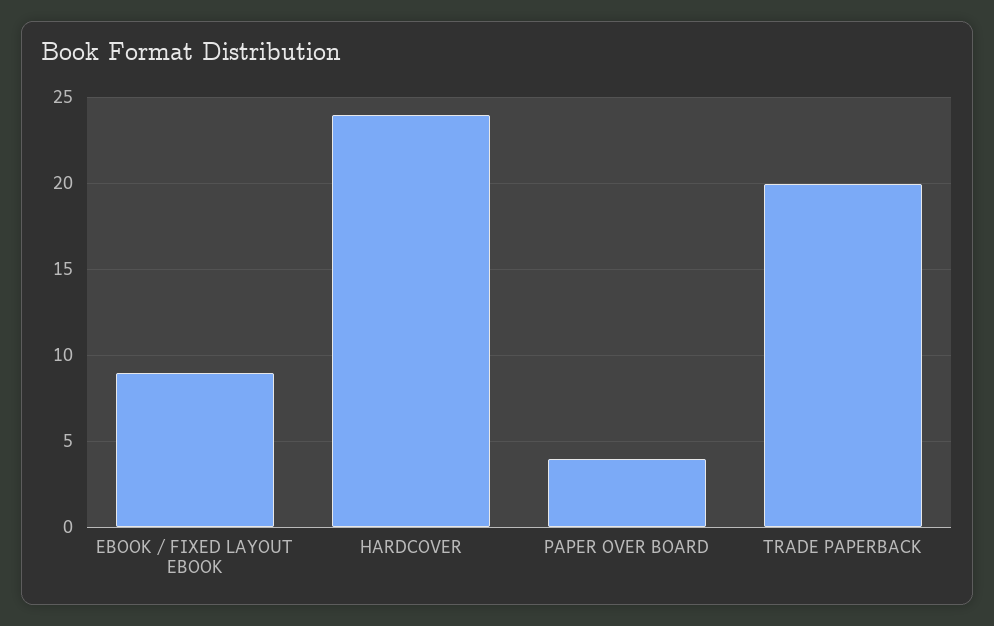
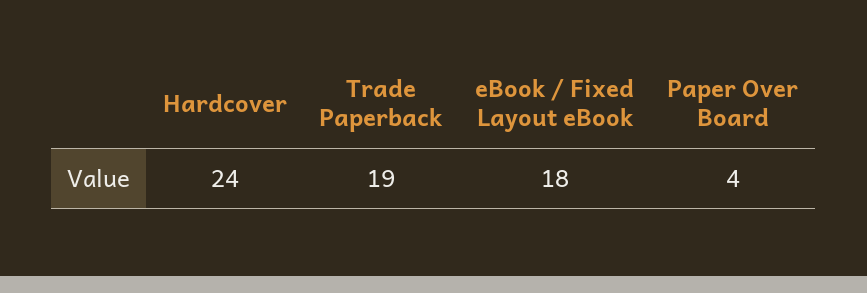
  {
-   "EBOOK / FIXED LAYOUT EBOOK": 9,
+   "EBOOK / FIXED LAYOUT EBOOK": 18,
    "HARDCOVER": 24,
    "PAPER OVER BOARD": 4,
-   "TRADE PAPERBACK": 20
+   "TRADE PAPERBACK": 19
  }

